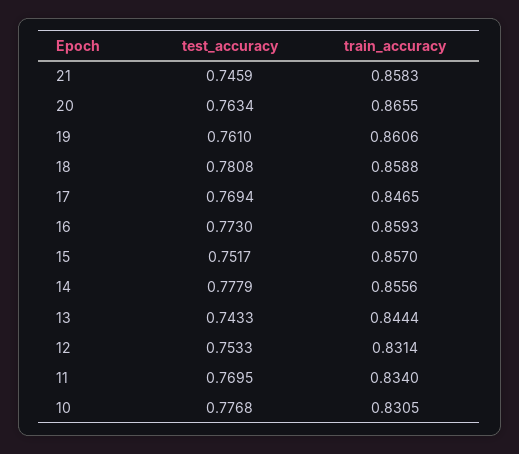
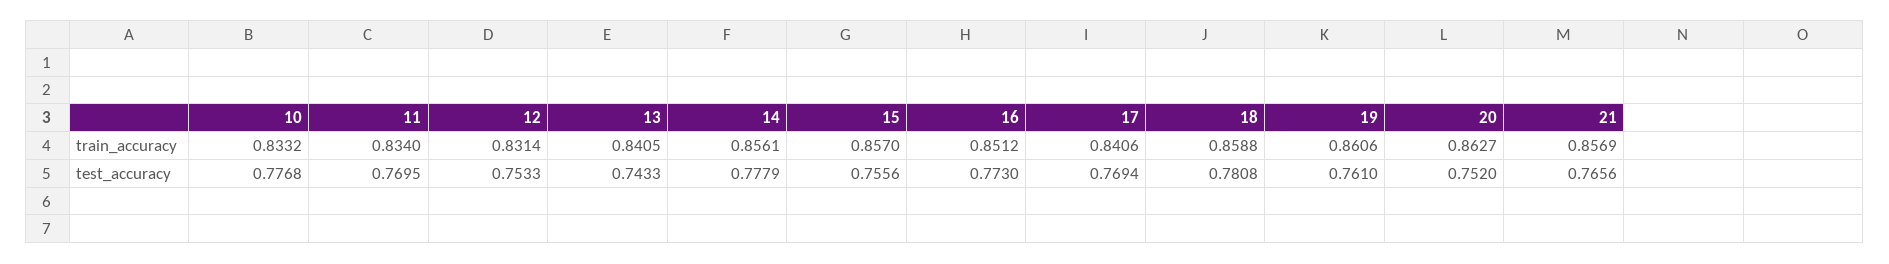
  {
    "test_accuracy": {
-     "21": 0.7459,
+     "21": 0.7656,
-     "20": 0.7634,
+     "20": 0.752,
      "19": 0.761,
      "18": 0.7808,
      "17": 0.7694,
      "16": 0.773,
-     "15": 0.7517,
+     "15": 0.7556,
      "14": 0.7779,
      "13": 0.7433,
      "12": 0.7533,
      "11": 0.7695,
      "10": 0.7768
    },
    "train_accuracy": {
-     "21": 0.8583,
+     "21": 0.8569,
-     "20": 0.8655,
+     "20": 0.8627,
      "19": 0.8606,
      "18": 0.8588,
-     "17": 0.8465,
+     "17": 0.8406,
-     "16": 0.8593,
+     "16": 0.8512,
      "15": 0.857,
-     "14": 0.8556,
+     "14": 0.8561,
-     "13": 0.8444,
+     "13": 0.8405,
      "12": 0.8314,
      "11": 0.834,
-     "10": 0.8305
+     "10": 0.8332
    }
  }

